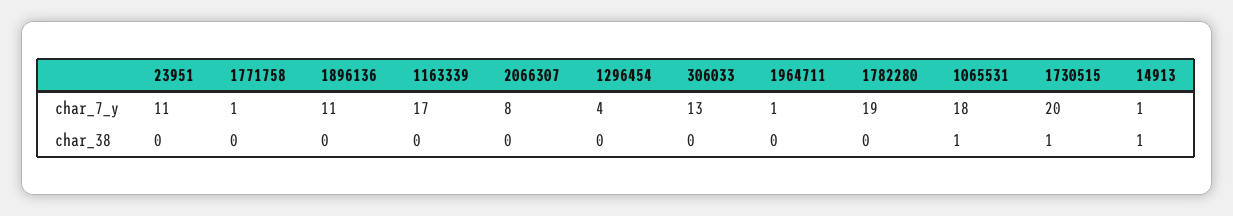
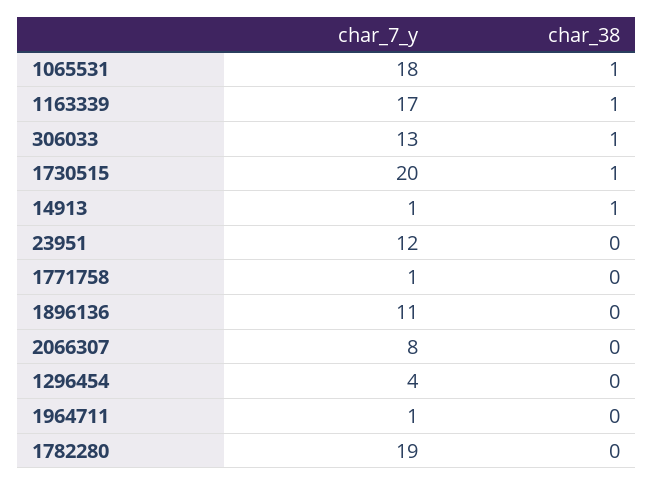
  {
    "23951": {
-     "char_7_y": 11,
+     "char_7_y": 12,
      "char_38": 0
    },
    "1771758": {
      "char_7_y": 1,
      "char_38": 0
    },
    "1896136": {
      "char_7_y": 11,
      "char_38": 0
    },
    "1163339": {
      "char_7_y": 17,
-     "char_38": 0
+     "char_38": 1
    },
    "2066307": {
      "char_7_y": 8,
      "char_38": 0
    },
    "1296454": {
      "char_7_y": 4,
      "char_38": 0
    },
    "306033": {
      "char_7_y": 13,
-     "char_38": 0
+     "char_38": 1
    },
    "1964711": {
      "char_7_y": 1,
      "char_38": 0
    },
    "1782280": {
      "char_7_y": 19,
      "char_38": 0
    },
    "1065531": {
      "char_7_y": 18,
      "char_38": 1
    },
    "1730515": {
      "char_7_y": 20,
      "char_38": 1
    },
    "14913": {
      "char_7_y": 1,
      "char_38": 1
    }
  }

